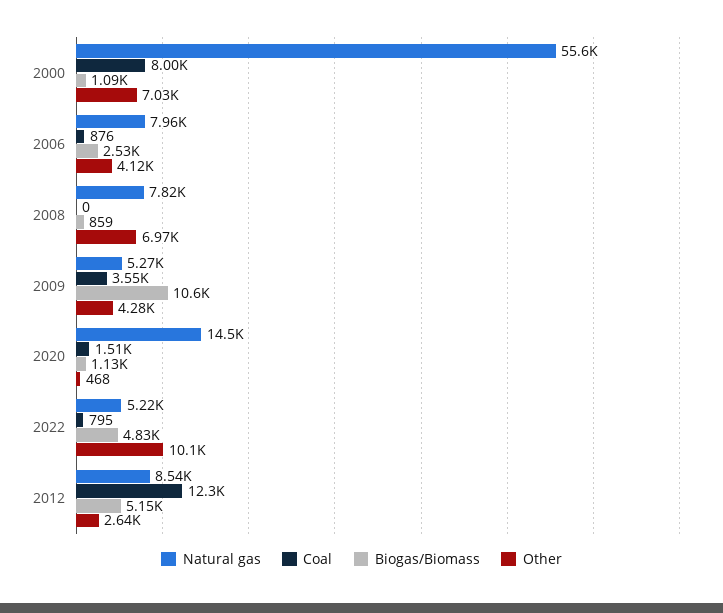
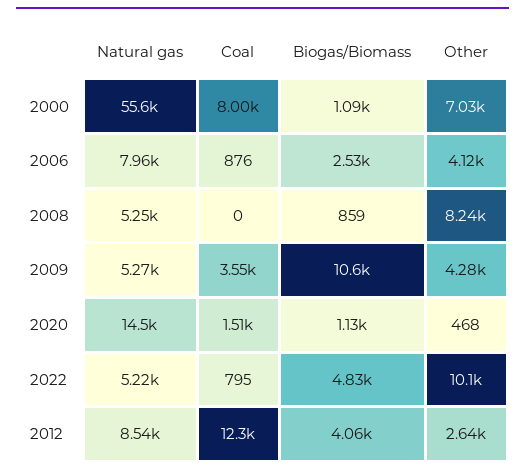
  {
    "Natural gas": {
      "2000": 55600,
      "2006": 7960,
-     "2008": 7820,
+     "2008": 5250,
      "2009": 5270,
      "2020": 14500,
      "2022": 5220,
      "2012": 8540
    },
    "Coal": {
      "2000": 8000,
      "2006": 876,
      "2008": 0,
      "2009": 3550,
      "2020": 1510,
      "2022": 795,
      "2012": 12300
    },
    "Biogas/Biomass": {
      "2000": 1090,
      "2006": 2530,
      "2008": 859,
      "2009": 10600,
      "2020": 1130,
      "2022": 4830,
-     "2012": 5150
+     "2012": 4060
    },
    "Other": {
      "2000": 7030,
      "2006": 4120,
-     "2008": 6970,
+     "2008": 8240,
      "2009": 4280,
      "2020": 468,
      "2022": 10100,
      "2012": 2640
    }
  }

